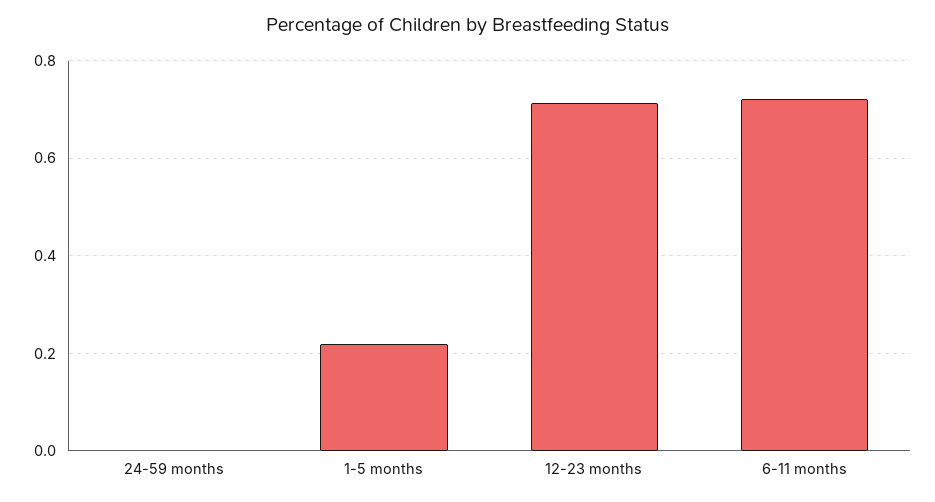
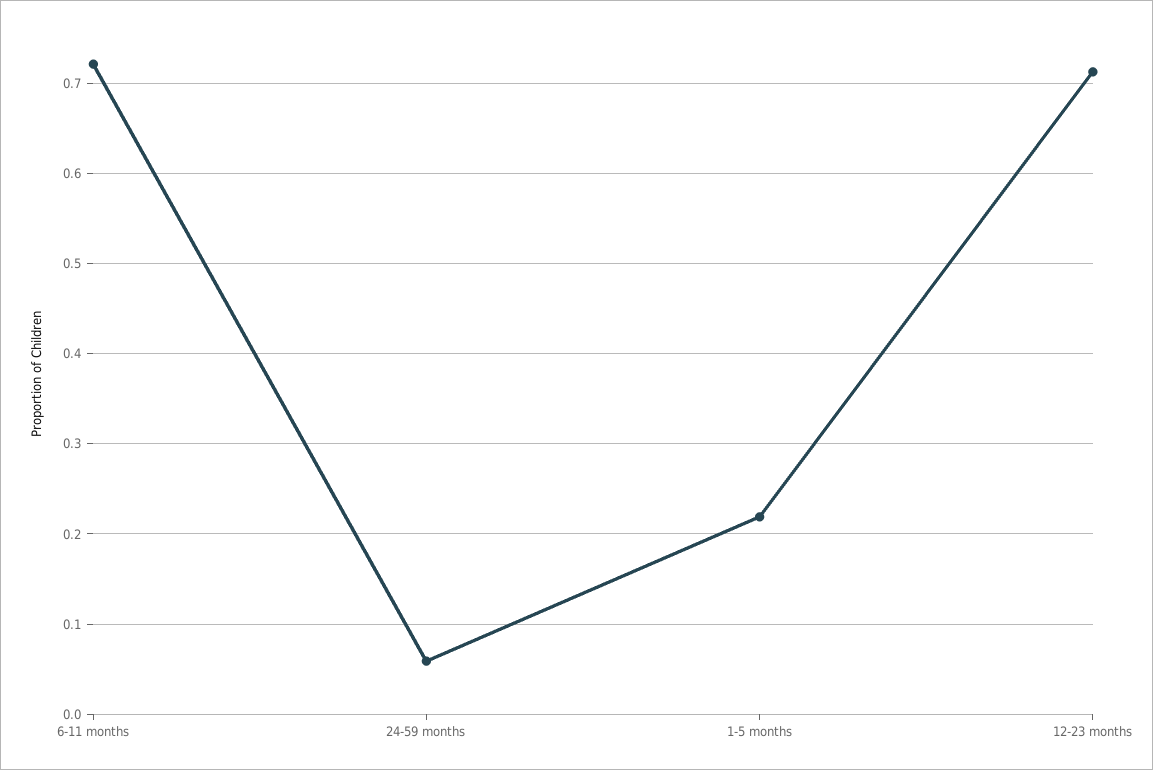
  {
-   "24-59 months": 0,
+   "24-59 months": 0.06,
    "1-5 months": 0.22,
    "12-23 months": 0.71,
    "6-11 months": 0.72
  }

